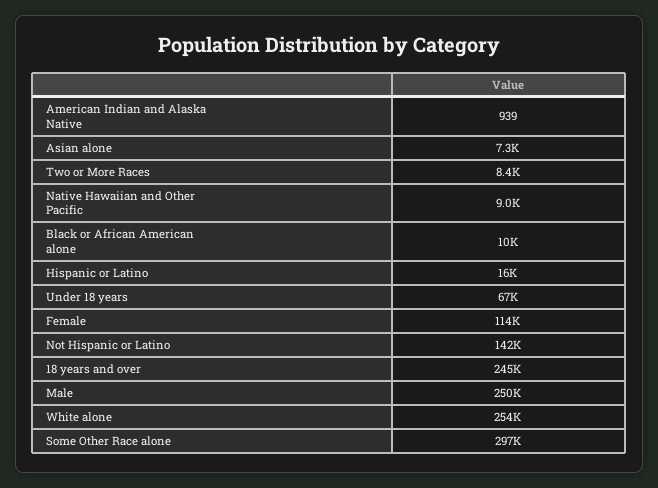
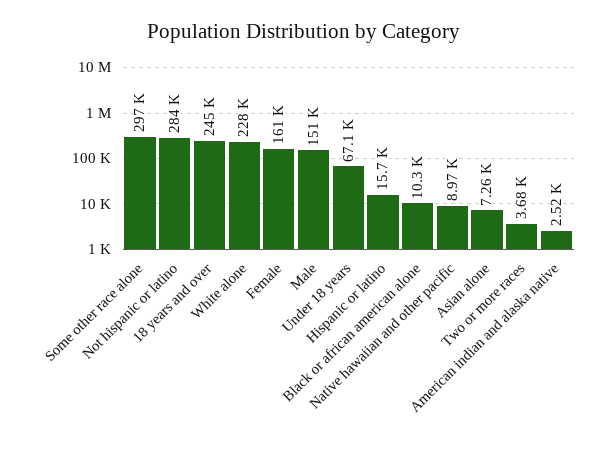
  {
-   "American Indian and Alaska Native": 939,
+   "American Indian and Alaska Native": 2520,
    "Asian alone": 7260,
-   "Two or More Races": 8400,
+   "Two or More Races": 3680,
    "Native Hawaiian and Other Pacific": 8970,
    "Black or African American alone": 10300,
    "Hispanic or Latino": 15700,
    "Under 18 years": 67100,
-   "Female": 114000,
+   "Female": 161000,
-   "Not Hispanic or Latino": 142000,
+   "Not Hispanic or Latino": 284000,
    "18 years and over": 245000,
-   "Male": 250000,
+   "Male": 151000,
-   "White alone": 254000,
+   "White alone": 228000,
    "Some Other Race alone": 297000
  }

